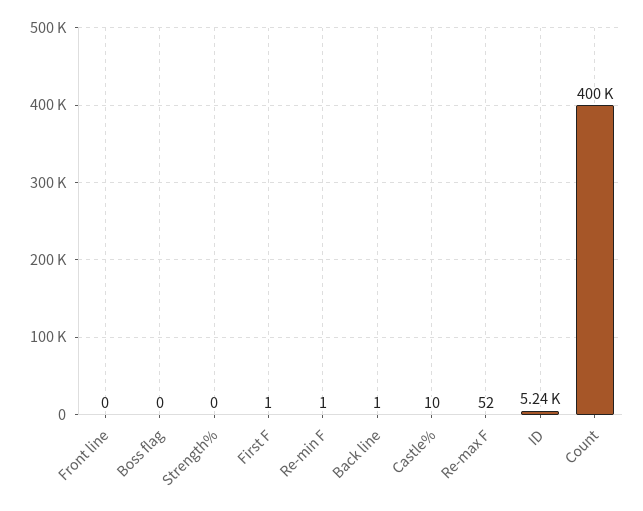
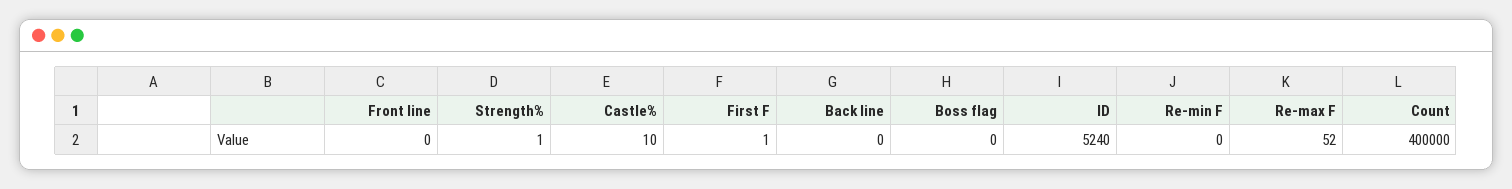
  {
    "Front line": 0,
    "Boss flag": 0,
-   "Strength%": 0,
+   "Strength%": 1,
    "First F": 1,
-   "Re-min F": 1,
+   "Re-min F": 0,
-   "Back line": 1,
+   "Back line": 0,
    "Castle%": 10,
    "Re-max F": 52,
    "ID": 5240,
    "Count": 400000
  }

